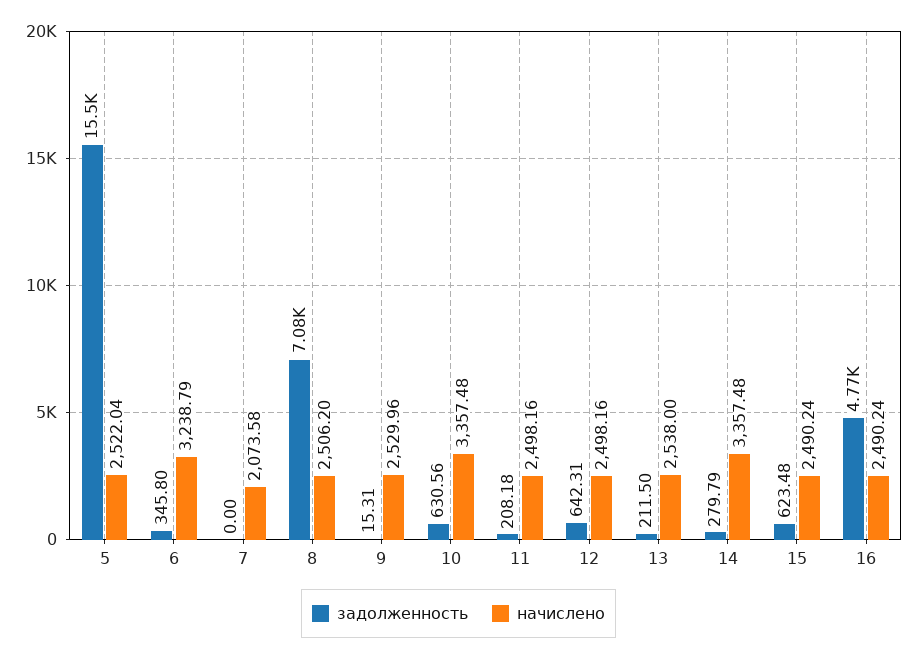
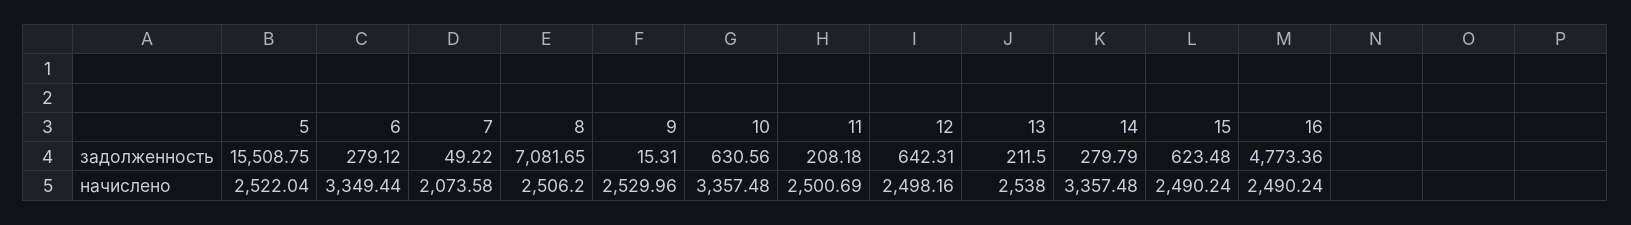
  {
    "задолженность": {
      "5": 15508.75,
-     "6": 345.8,
+     "6": 279.12,
-     "7": 0,
+     "7": 49.22,
      "8": 7081.65,
      "9": 15.31,
      "10": 630.56,
      "11": 208.18,
      "12": 642.31,
      "13": 211.5,
      "14": 279.79,
      "15": 623.48,
      "16": 4773.36
    },
    "начислено": {
      "5": 2522.04,
-     "6": 3238.79,
+     "6": 3349.44,
      "7": 2073.58,
      "8": 2506.2,
      "9": 2529.96,
      "10": 3357.48,
-     "11": 2498.16,
+     "11": 2500.69,
      "12": 2498.16,
      "13": 2538,
      "14": 3357.48,
      "15": 2490.24,
      "16": 2490.24
    }
  }

